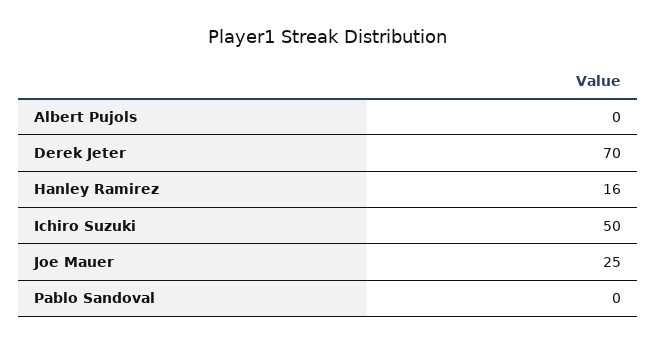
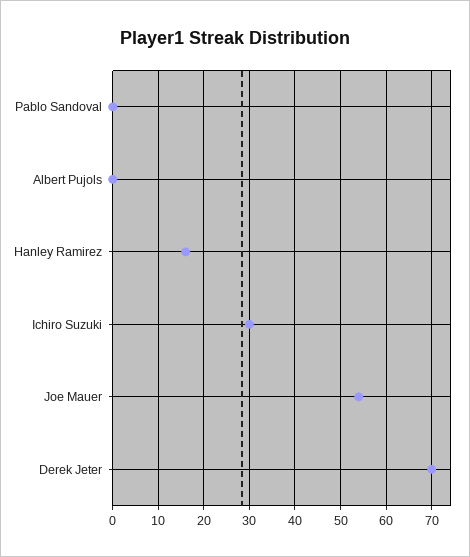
  {
    "Albert Pujols": 0,
    "Derek Jeter": 70,
    "Hanley Ramirez": 16,
-   "Ichiro Suzuki": 50,
+   "Ichiro Suzuki": 30,
-   "Joe Mauer": 25,
+   "Joe Mauer": 55,
    "Pablo Sandoval": 0
  }

